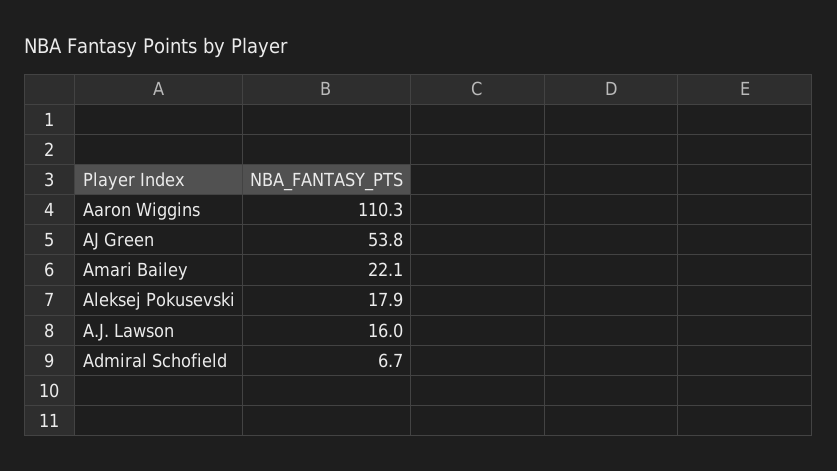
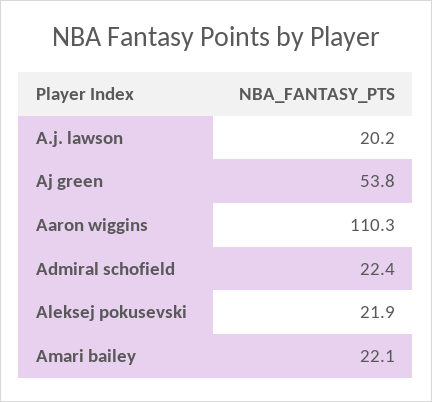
  {
    "Aaron Wiggins": 110.3,
    "AJ Green": 53.8,
    "Amari Bailey": 22.1,
-   "Aleksej Pokusevski": 17.9,
+   "Aleksej Pokusevski": 21.9,
-   "A.J. Lawson": 16,
+   "A.J. Lawson": 20.2,
-   "Admiral Schofield": 6.7
+   "Admiral Schofield": 22.4
  }

